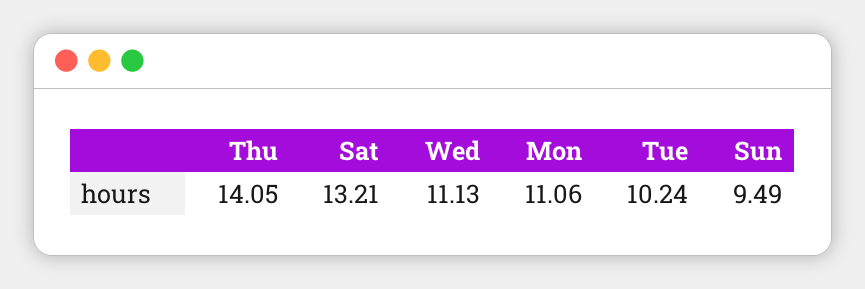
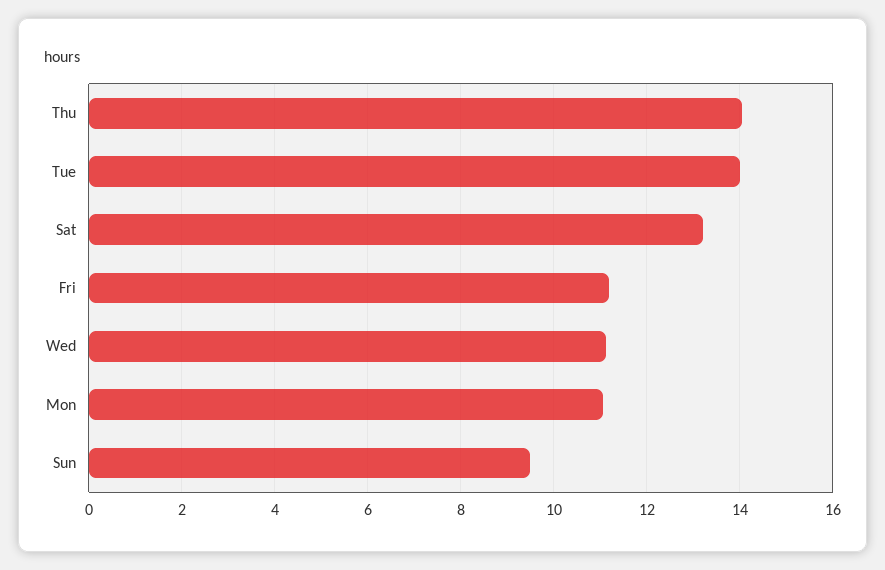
  {
    "Thu": 14.05,
    "Sat": 13.21,
    "Wed": 11.13,
    "Mon": 11.06,
-   "Tue": 10.24,
+   "Tue": 14,
-   "Sun": 9.49
+   "Sun": 9.49,
+   "Fri": 11.2
  }

